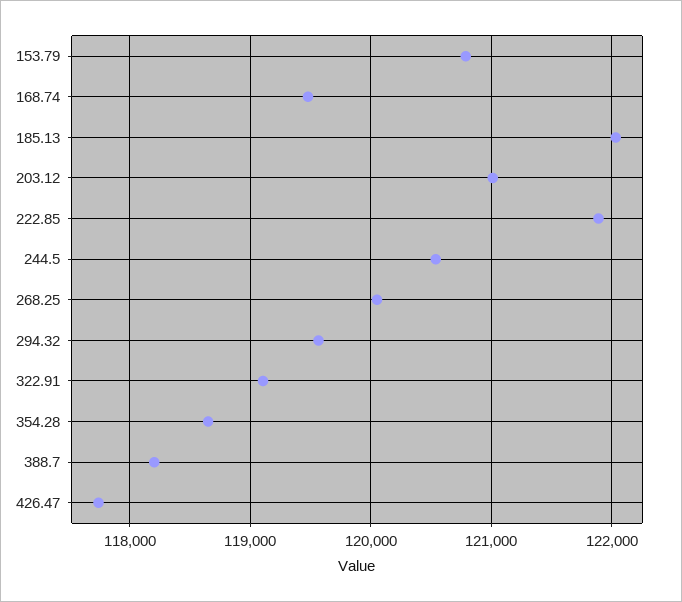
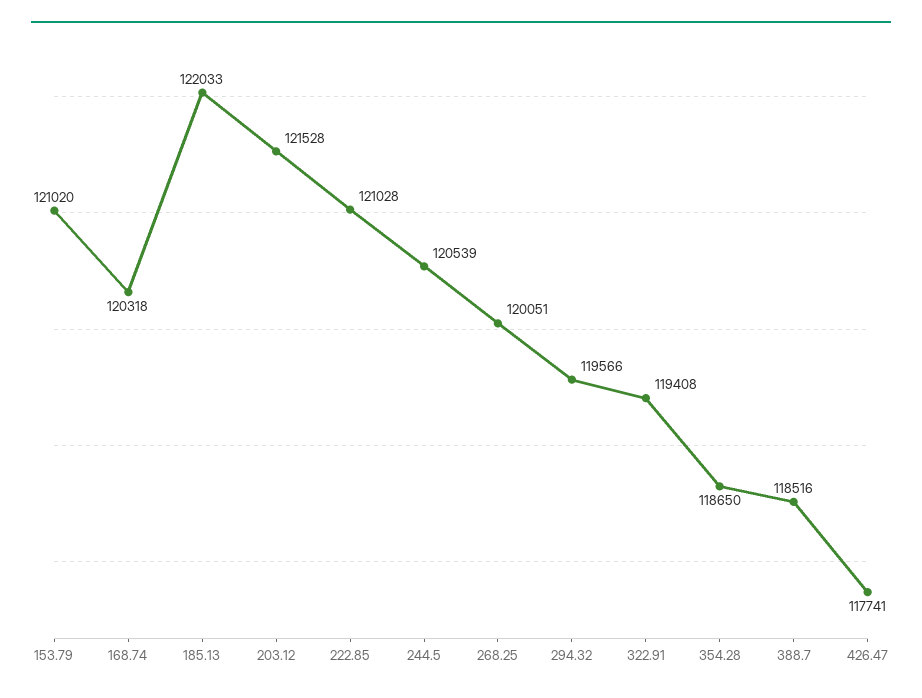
  {
-   "153.79": 120800,
+   "153.79": 121020,
-   "168.74": 119500,
+   "168.74": 120318,
    "185.13": 122033,
-   "203.12": 121000,
+   "203.12": 121528,
-   "222.85": 121900,
+   "222.85": 121028,
    "244.5": 120539,
    "268.25": 120051,
    "294.32": 119566,
-   "322.91": 119100,
+   "322.91": 119408,
    "354.28": 118650,
-   "388.7": 118200,
+   "388.7": 118516,
    "426.47": 117741
  }

